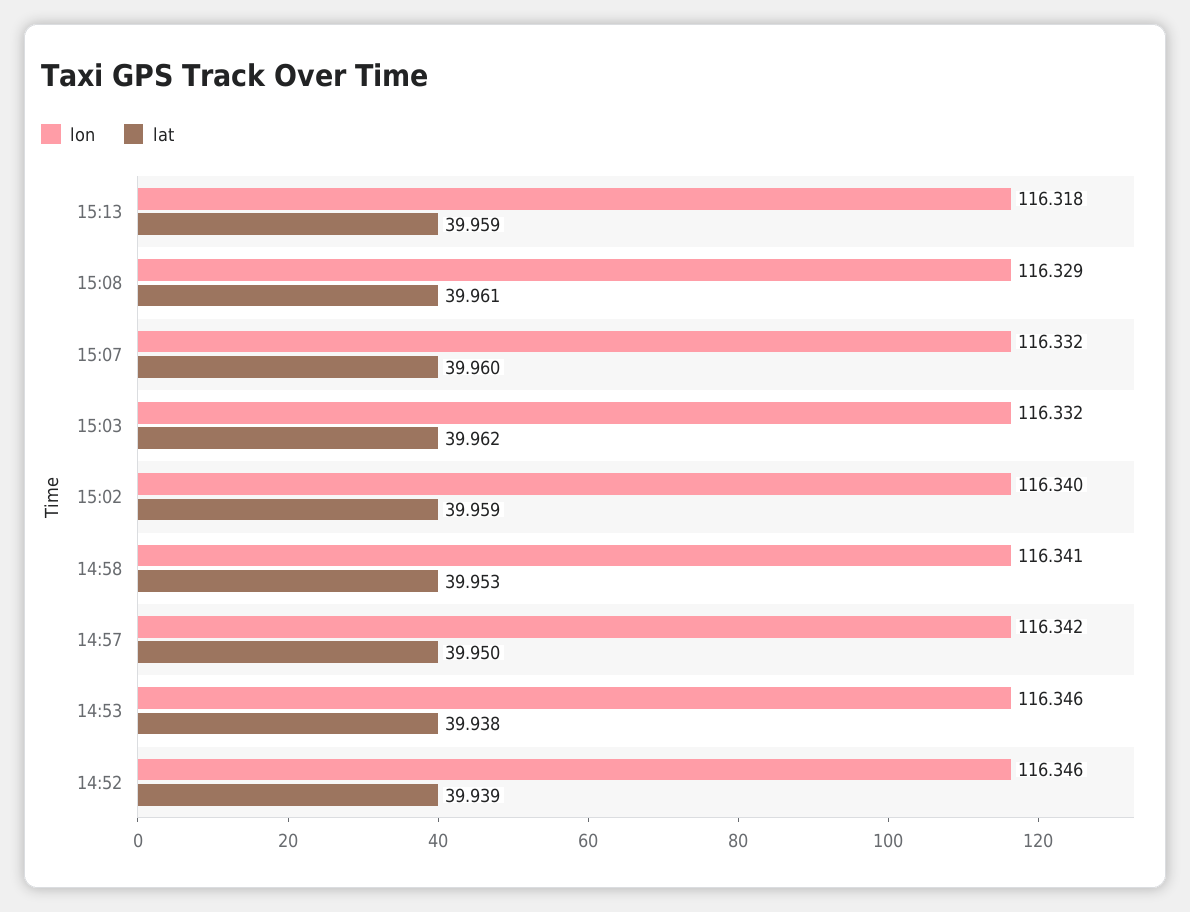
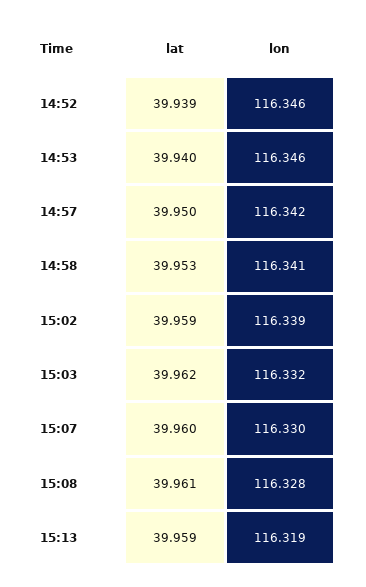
  {
    "lon": {
-     "15:13": 116.318,
+     "15:13": 116.319,
-     "15:08": 116.329,
+     "15:08": 116.328,
-     "15:07": 116.332,
+     "15:07": 116.33,
      "15:03": 116.332,
-     "15:02": 116.34,
+     "15:02": 116.339,
      "14:58": 116.341,
      "14:57": 116.342,
      "14:53": 116.346,
      "14:52": 116.346
    },
    "lat": {
      "15:13": 39.959,
      "15:08": 39.961,
      "15:07": 39.96,
      "15:03": 39.962,
      "15:02": 39.959,
      "14:58": 39.953,
      "14:57": 39.95,
-     "14:53": 39.938,
+     "14:53": 39.94,
      "14:52": 39.939
    }
  }

